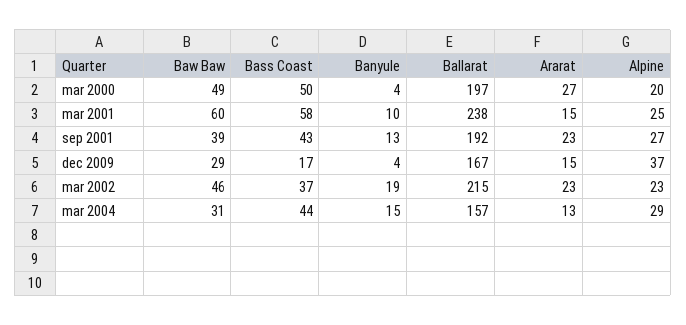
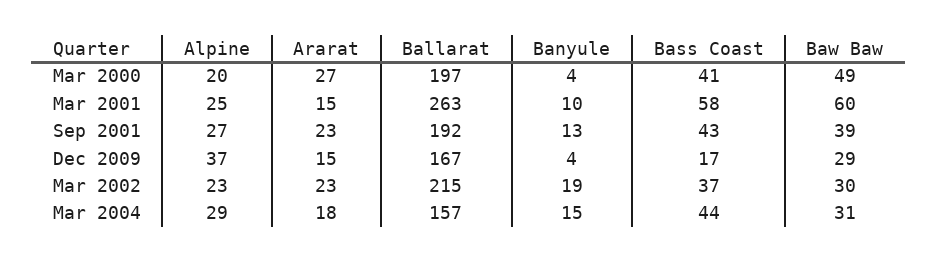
  {
    "Baw Baw": {
      "mar 2000": 49,
      "mar 2001": 60,
      "sep 2001": 39,
      "dec 2009": 29,
-     "mar 2002": 46,
+     "mar 2002": 30,
      "mar 2004": 31
    },
    "Bass Coast": {
-     "mar 2000": 50,
+     "mar 2000": 41,
      "mar 2001": 58,
      "sep 2001": 43,
      "dec 2009": 17,
      "mar 2002": 37,
      "mar 2004": 44
    },
    "Banyule": {
      "mar 2000": 4,
      "mar 2001": 10,
      "sep 2001": 13,
      "dec 2009": 4,
      "mar 2002": 19,
      "mar 2004": 15
    },
    "Ballarat": {
      "mar 2000": 197,
-     "mar 2001": 238,
+     "mar 2001": 263,
      "sep 2001": 192,
      "dec 2009": 167,
      "mar 2002": 215,
      "mar 2004": 157
    },
    "Ararat": {
      "mar 2000": 27,
      "mar 2001": 15,
      "sep 2001": 23,
      "dec 2009": 15,
      "mar 2002": 23,
-     "mar 2004": 13
+     "mar 2004": 18
    },
    "Alpine": {
      "mar 2000": 20,
      "mar 2001": 25,
      "sep 2001": 27,
      "dec 2009": 37,
      "mar 2002": 23,
      "mar 2004": 29
    }
  }

